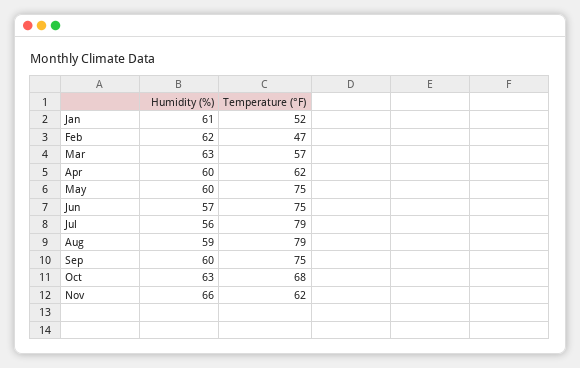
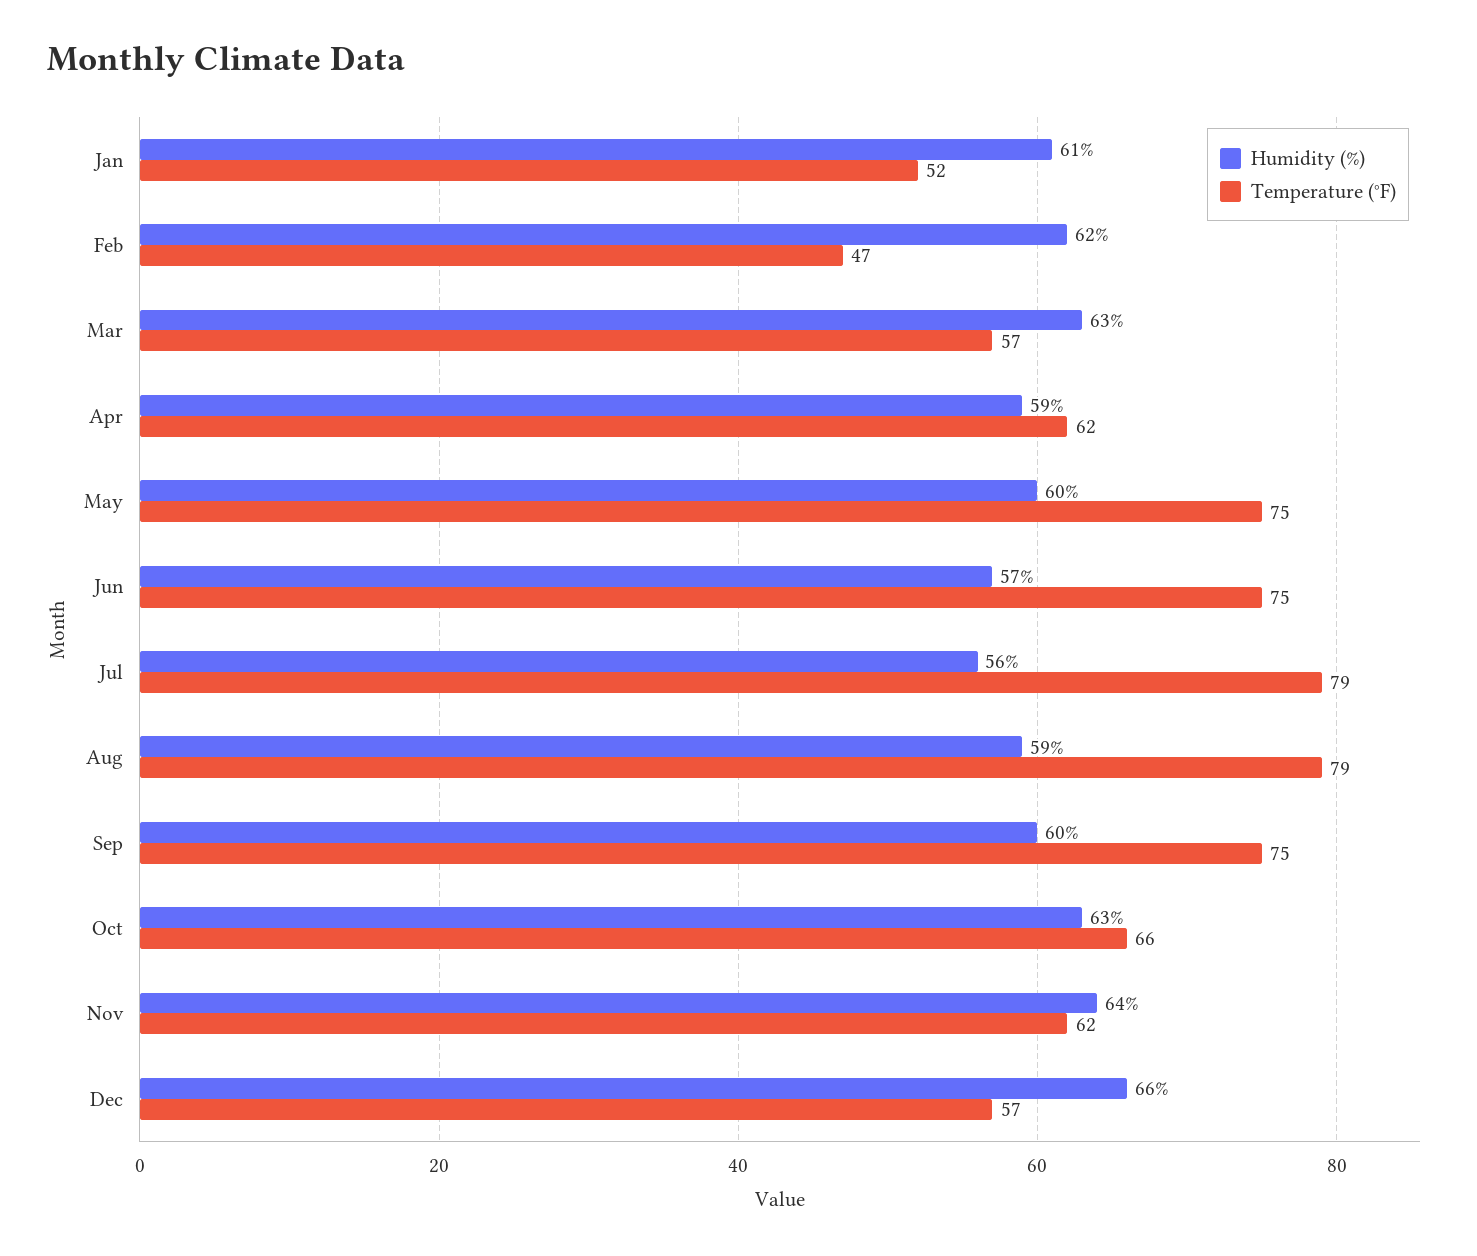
  {
    "Humidity (%)": {
      "Jan": 61,
      "Feb": 62,
      "Mar": 63,
-     "Apr": 60,
+     "Apr": 59,
      "May": 60,
      "Jun": 57,
      "Jul": 56,
      "Aug": 59,
      "Sep": 60,
      "Oct": 63,
-     "Nov": 66
+     "Nov": 64,
+     "Dec": 66
    },
    "Temperature (°F)": {
      "Jan": 52,
      "Feb": 47,
      "Mar": 57,
      "Apr": 62,
      "May": 75,
      "Jun": 75,
      "Jul": 79,
      "Aug": 79,
      "Sep": 75,
-     "Oct": 68,
+     "Oct": 66,
-     "Nov": 62
+     "Nov": 62,
+     "Dec": 57
    }
  }

